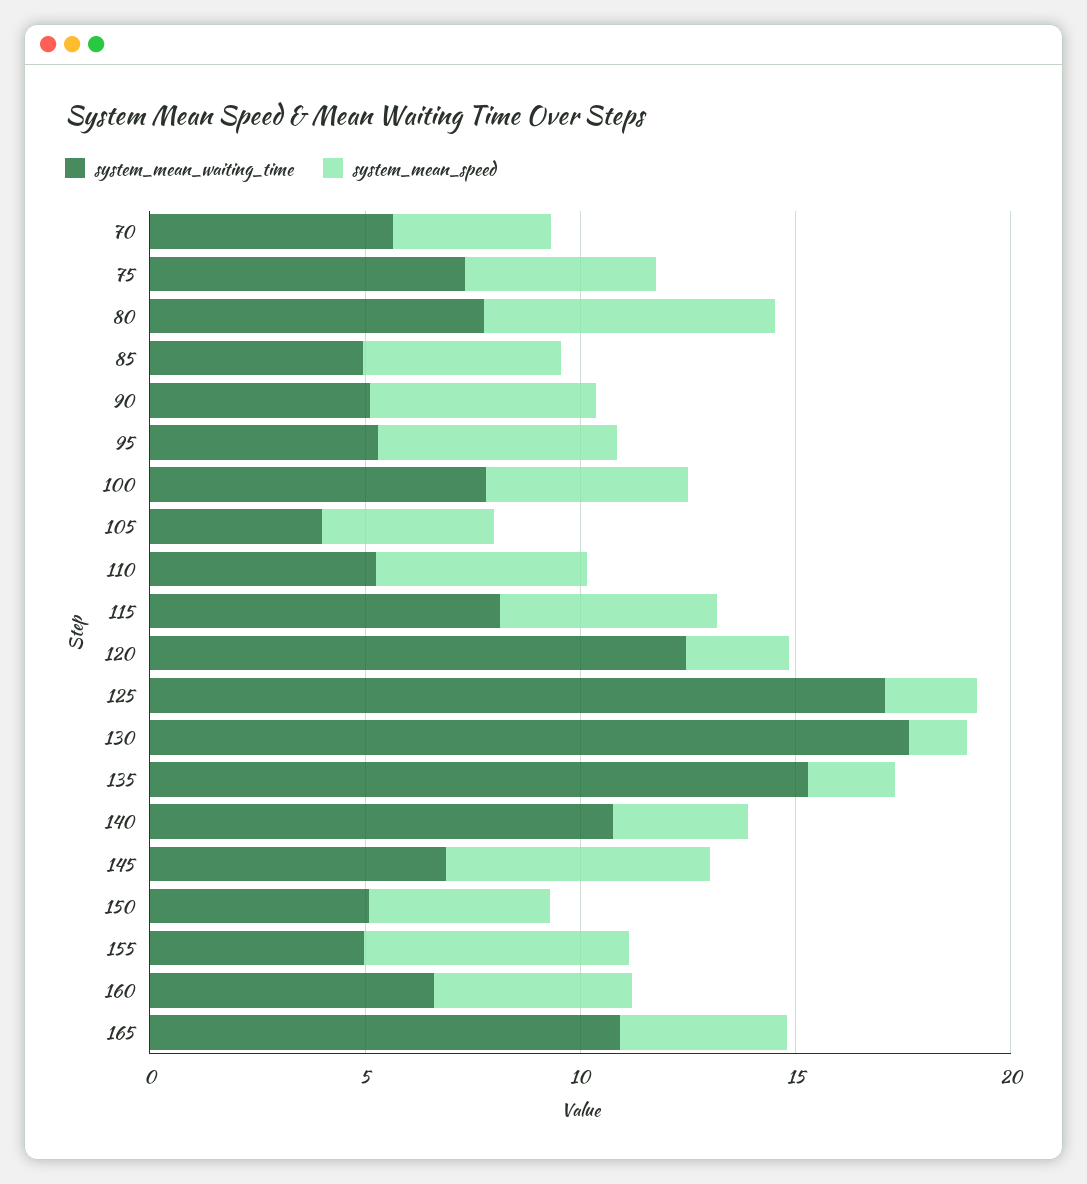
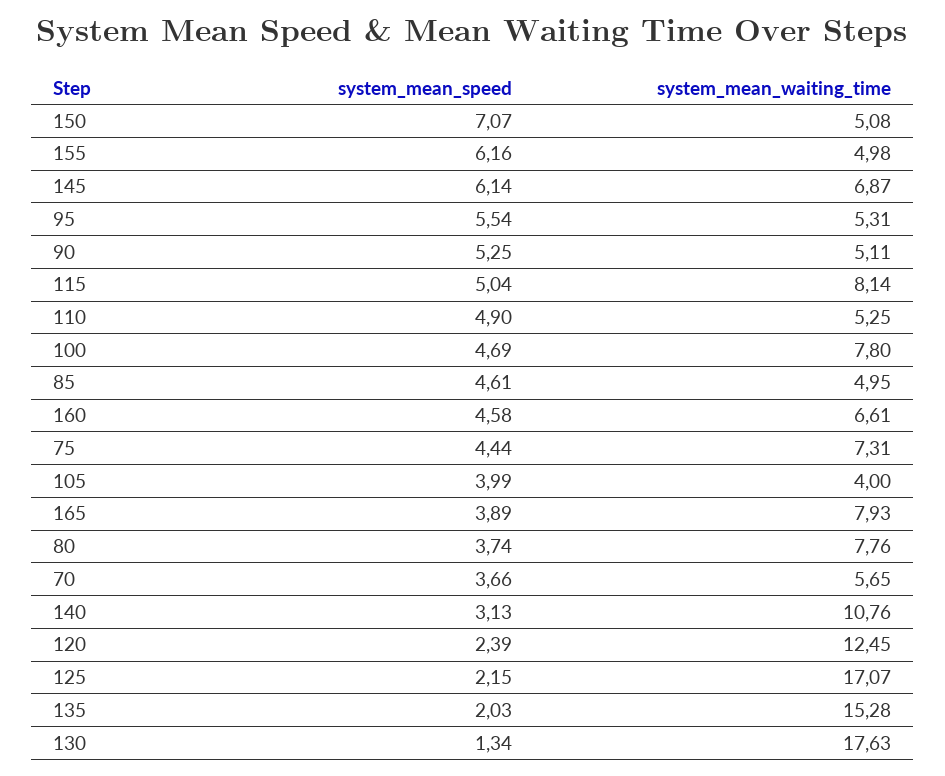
  {
    "system_mean_waiting_time": {
      "70": 5.65,
      "75": 7.31,
      "80": 7.76,
      "85": 4.95,
      "90": 5.11,
      "95": 5.31,
      "100": 7.8,
      "105": 4,
      "110": 5.25,
      "115": 8.14,
      "120": 12.45,
      "125": 17.07,
      "130": 17.63,
      "135": 15.28,
      "140": 10.76,
      "145": 6.87,
      "150": 5.08,
      "155": 4.98,
      "160": 6.61,
-     "165": 11
+     "165": 7.93
    },
    "system_mean_speed": {
      "70": 3.66,
      "75": 4.44,
-     "80": 7,
+     "80": 3.74,
      "85": 4.61,
      "90": 5.25,
      "95": 5.54,
      "100": 4.69,
      "105": 3.99,
      "110": 4.9,
      "115": 5.04,
      "120": 2.39,
      "125": 2.15,
      "130": 1.34,
      "135": 2.03,
      "140": 3.13,
      "145": 6.14,
-     "150": 4,
+     "150": 7.07,
      "155": 6.16,
      "160": 4.58,
      "165": 3.89
    }
  }

